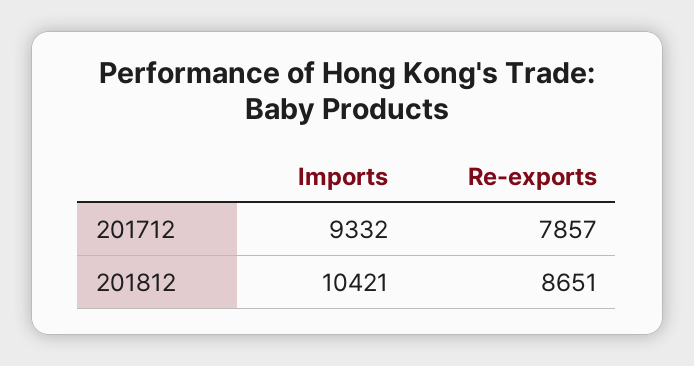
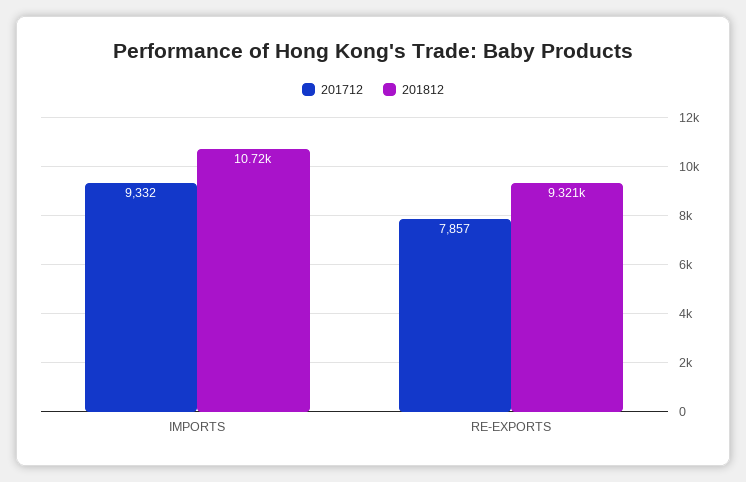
  {
    "201712": {
      "Imports": 9332,
      "Re-exports": 7857
    },
    "201812": {
-     "Imports": 10421,
+     "Imports": 10720,
-     "Re-exports": 8651
+     "Re-exports": 9321
    }
  }

